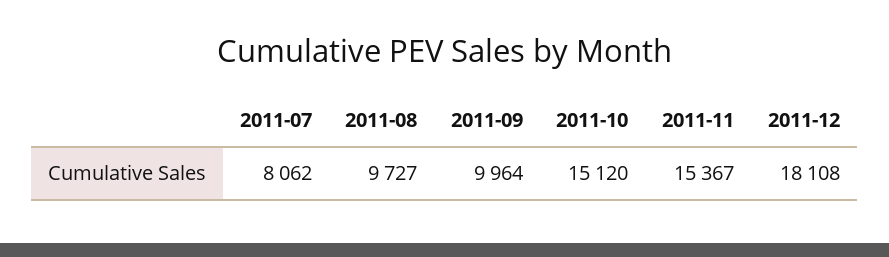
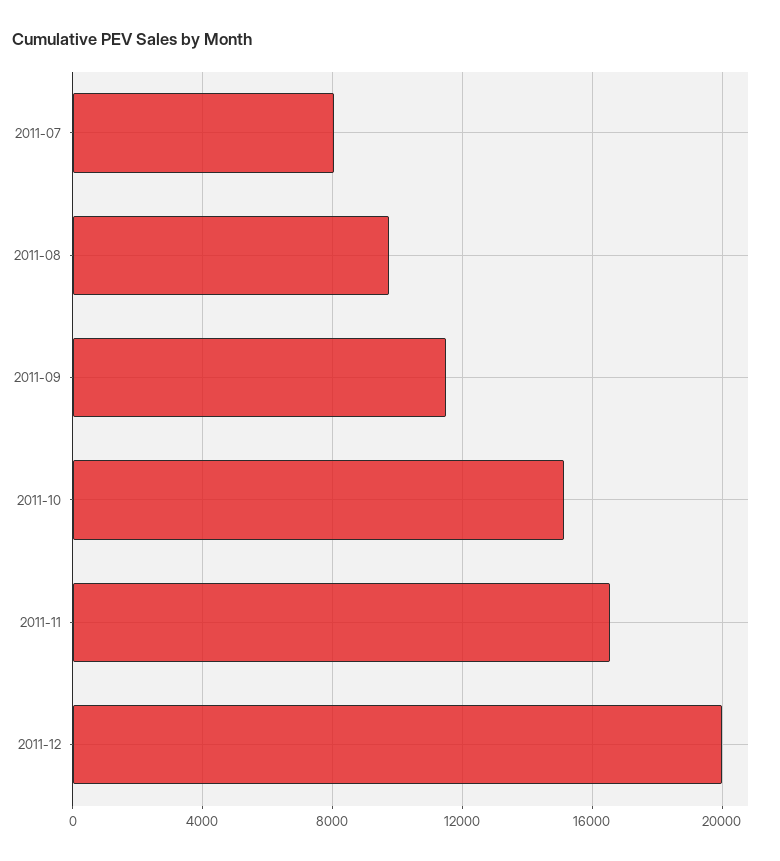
  {
    "2011-07": 8062,
    "2011-08": 9727,
-   "2011-09": 9964,
+   "2011-09": 11500,
    "2011-10": 15120,
-   "2011-11": 15367,
+   "2011-11": 16500,
-   "2011-12": 18108
+   "2011-12": 20000
  }

